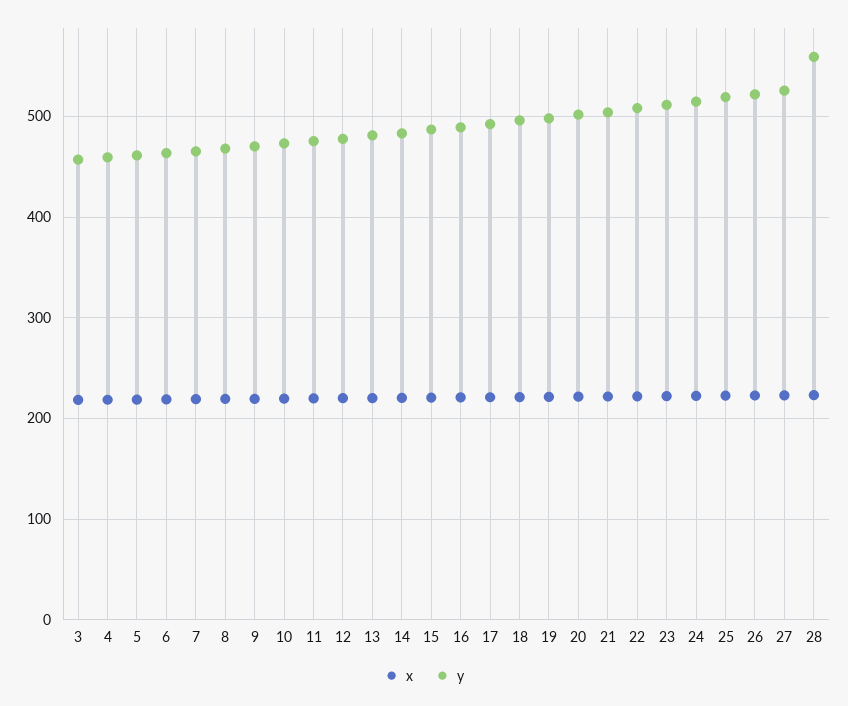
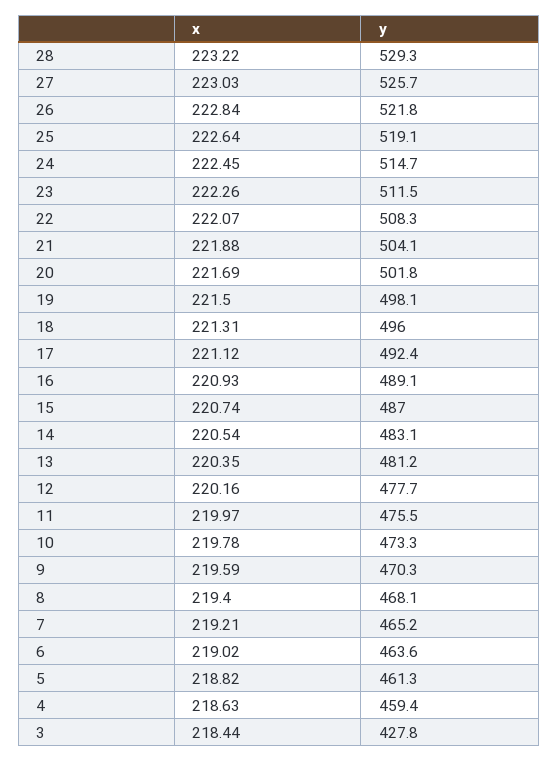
  {
    "x": {
      "3": 218.44,
      "4": 218.63,
      "5": 218.82,
      "6": 219.02,
      "7": 219.21,
      "8": 219.4,
      "9": 219.59,
      "10": 219.78,
      "11": 219.97,
      "12": 220.16,
      "13": 220.35,
      "14": 220.54,
      "15": 220.74,
      "16": 220.93,
      "17": 221.12,
      "18": 221.31,
      "19": 221.5,
      "20": 221.69,
      "21": 221.88,
      "22": 222.07,
      "23": 222.26,
      "24": 222.45,
      "25": 222.64,
      "26": 222.84,
      "27": 223.03,
      "28": 223.22
    },
    "y": {
-     "3": 460,
+     "3": 427.8,
      "4": 459.4,
      "5": 461.3,
      "6": 463.6,
      "7": 465.2,
      "8": 468.1,
      "9": 470.3,
      "10": 473.3,
      "11": 475.5,
      "12": 477.7,
      "13": 481.2,
      "14": 483.1,
      "15": 487,
      "16": 489.1,
      "17": 492.4,
      "18": 496,
      "19": 498.1,
      "20": 501.8,
      "21": 504.1,
      "22": 508.3,
      "23": 511.5,
      "24": 514.7,
      "25": 519.1,
      "26": 521.8,
      "27": 525.7,
-     "28": 560
+     "28": 529.3
    }
  }

